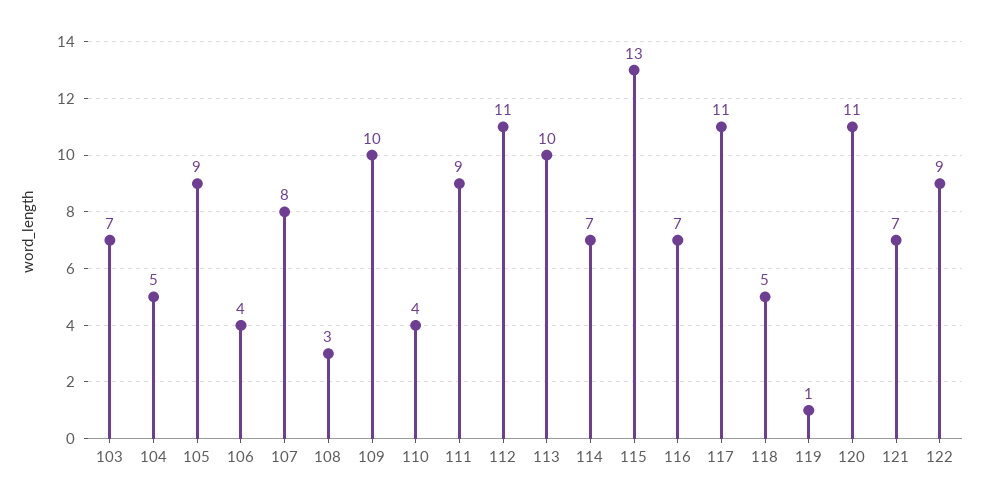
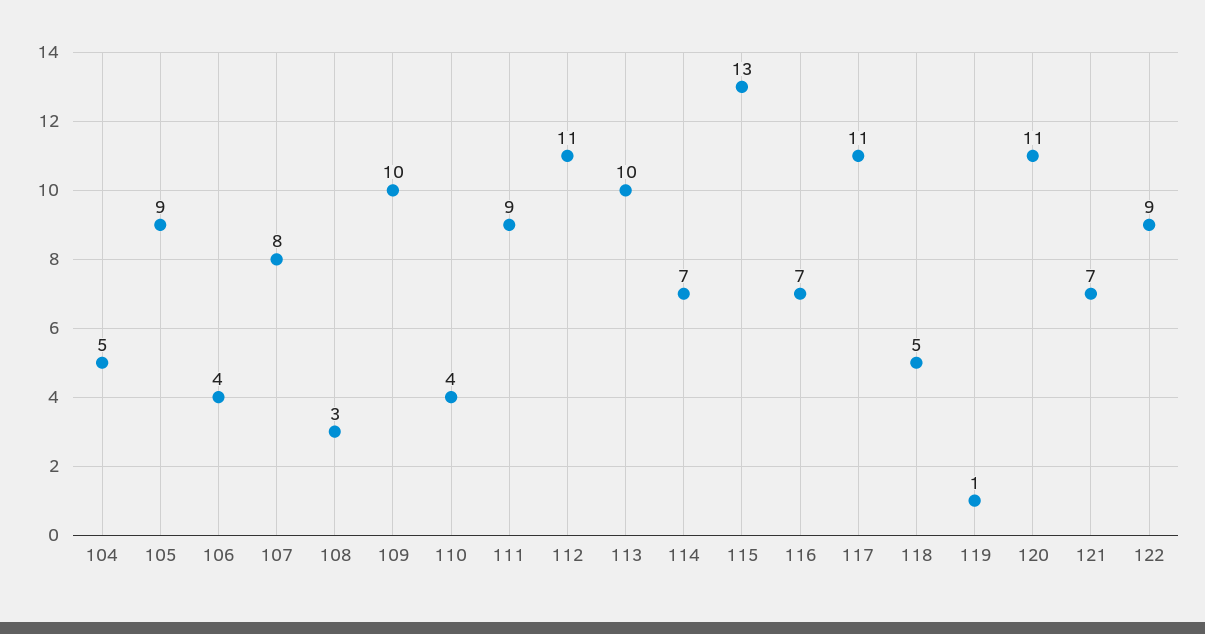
  {
-   "103": 7,
    "104": 5,
    "105": 9,
    "106": 4,
    "107": 8,
    "108": 3,
    "109": 10,
    "110": 4,
    "111": 9,
    "112": 11,
    "113": 10,
    "114": 7,
    "115": 13,
    "116": 7,
    "117": 11,
    "118": 5,
    "119": 1,
    "120": 11,
    "121": 7,
    "122": 9
  }

